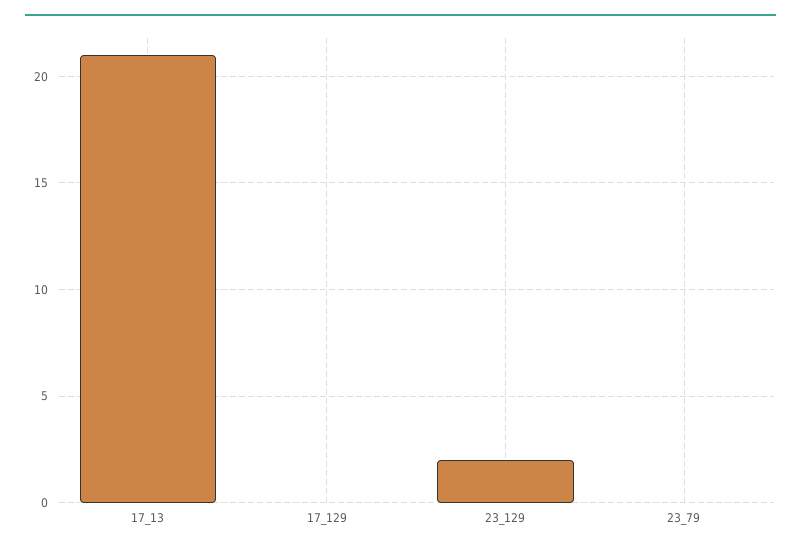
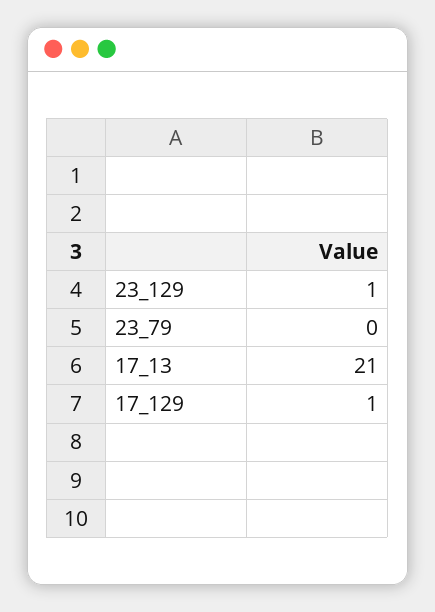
  {
    "17_13": 21,
-   "17_129": 0,
+   "17_129": 1,
-   "23_129": 2,
+   "23_129": 1,
    "23_79": 0
  }

